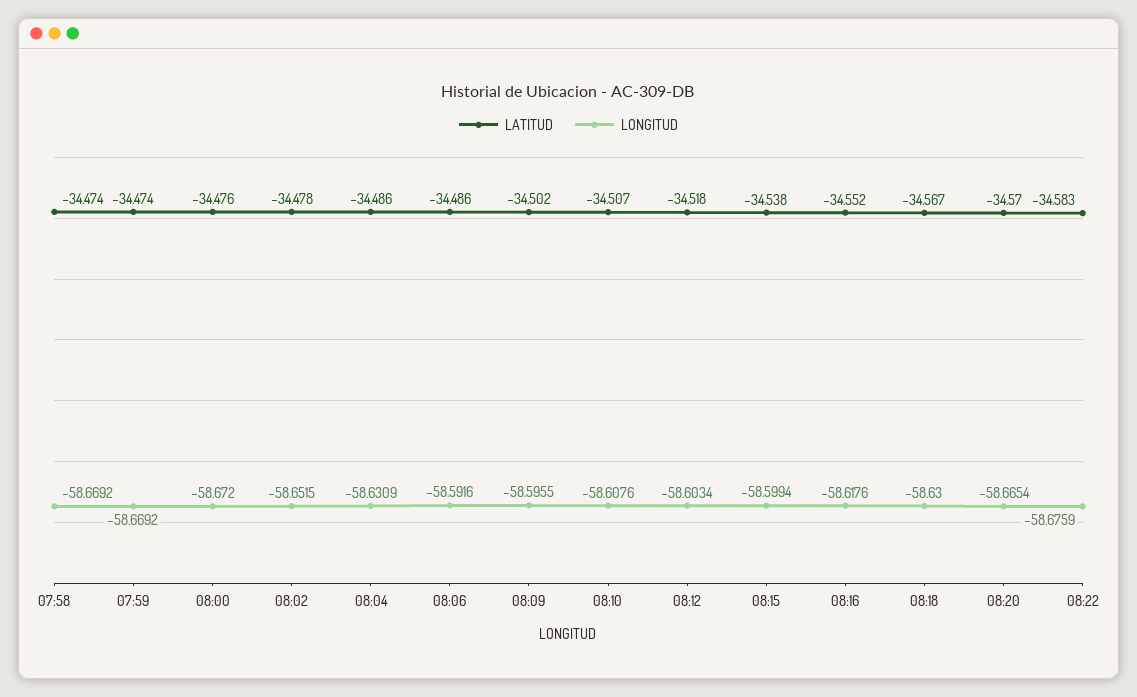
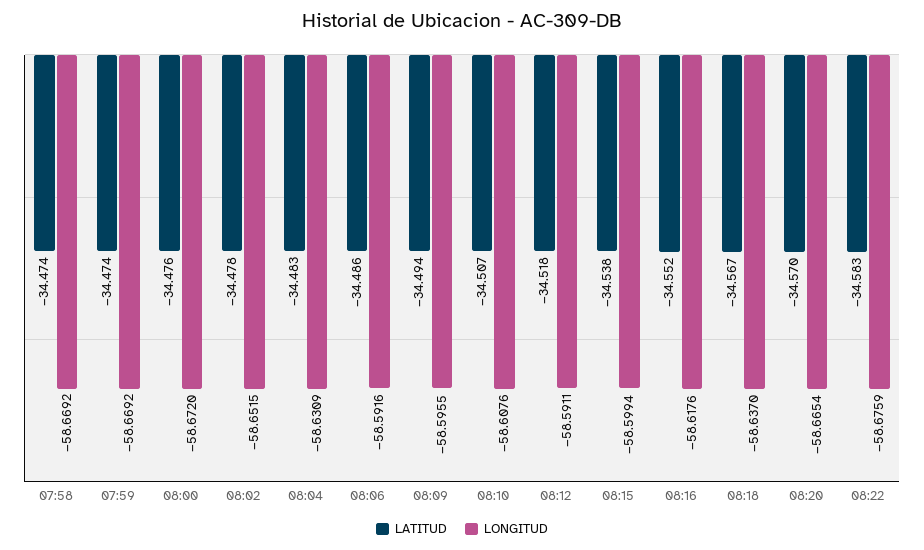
  {
    "LATITUD": {
      "07:58": -34.474,
      "07:59": -34.474,
      "08:00": -34.476,
      "08:02": -34.478,
-     "08:04": -34.486,
+     "08:04": -34.483,
      "08:06": -34.486,
-     "08:09": -34.502,
+     "08:09": -34.494,
      "08:10": -34.507,
      "08:12": -34.518,
      "08:15": -34.538,
      "08:16": -34.552,
      "08:18": -34.567,
      "08:20": -34.57,
      "08:22": -34.583
    },
    "LONGITUD": {
      "07:58": -58.6692,
      "07:59": -58.6692,
      "08:00": -58.672,
      "08:02": -58.6515,
      "08:04": -58.6309,
      "08:06": -58.5916,
      "08:09": -58.5955,
      "08:10": -58.6076,
-     "08:12": -58.6034,
+     "08:12": -58.5911,
      "08:15": -58.5994,
      "08:16": -58.6176,
-     "08:18": -58.63,
+     "08:18": -58.637,
      "08:20": -58.6654,
      "08:22": -58.6759
    }
  }

